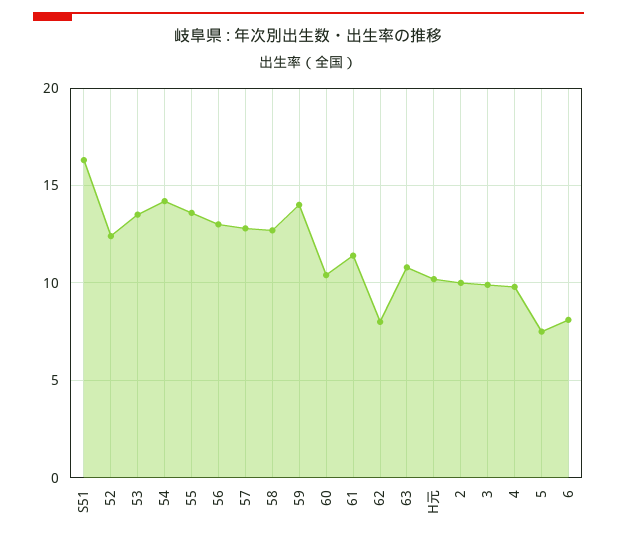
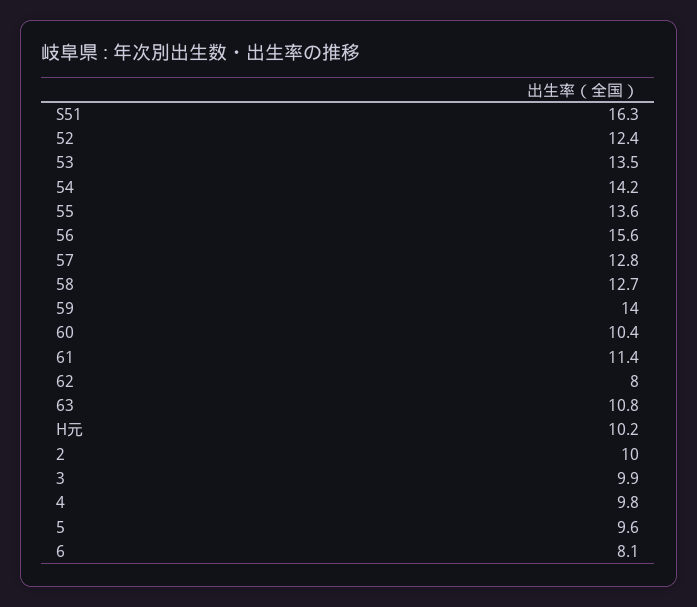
  {
    "S51": 16.3,
    "52": 12.4,
    "53": 13.5,
    "54": 14.2,
    "55": 13.6,
-   "56": 13,
+   "56": 15.6,
    "57": 12.8,
    "58": 12.7,
    "59": 14,
    "60": 10.4,
    "61": 11.4,
    "62": 8,
    "63": 10.8,
    "H元": 10.2,
    "2": 10,
    "3": 9.9,
    "4": 9.8,
-   "5": 7.5,
+   "5": 9.6,
    "6": 8.1
  }

